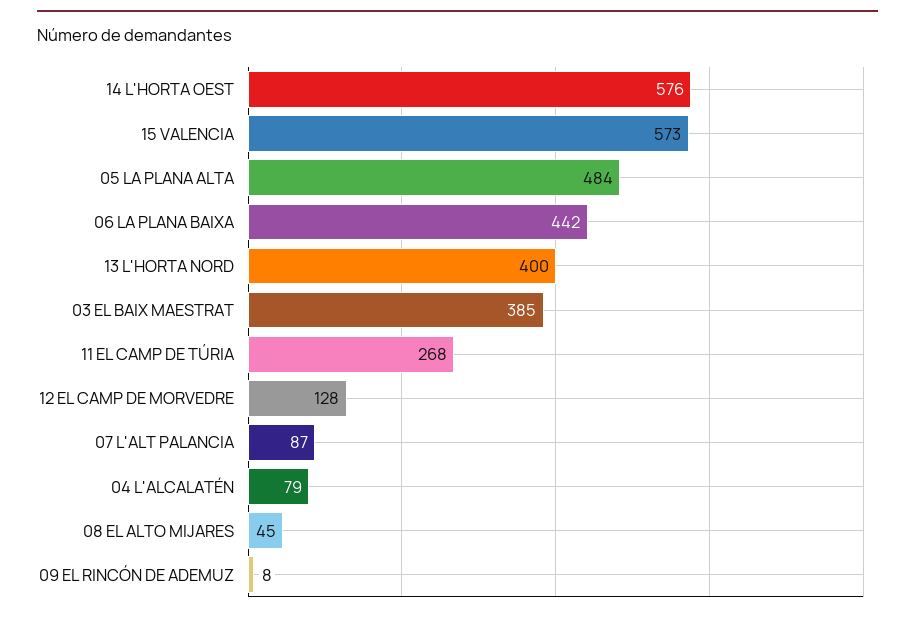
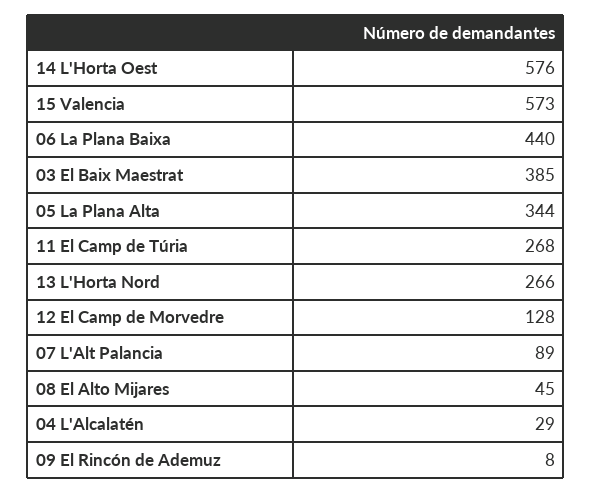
  {
    "14 L'HORTA OEST": 576,
    "15 VALENCIA": 573,
-   "05 LA PLANA ALTA": 484,
+   "05 LA PLANA ALTA": 344,
-   "06 LA PLANA BAIXA": 442,
+   "06 LA PLANA BAIXA": 440,
-   "13 L'HORTA NORD": 400,
+   "13 L'HORTA NORD": 266,
    "03 EL BAIX MAESTRAT": 385,
    "11 EL CAMP DE TÚRIA": 268,
    "12 EL CAMP DE MORVEDRE": 128,
-   "07 L'ALT PALANCIA": 87,
+   "07 L'ALT PALANCIA": 89,
-   "04 L'ALCALATÉN": 79,
+   "04 L'ALCALATÉN": 29,
    "08 EL ALTO MIJARES": 45,
    "09 EL RINCÓN DE ADEMUZ": 8
  }

